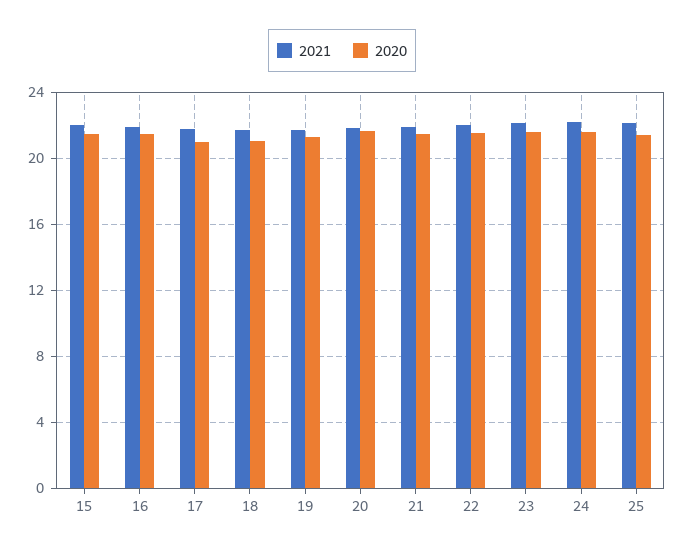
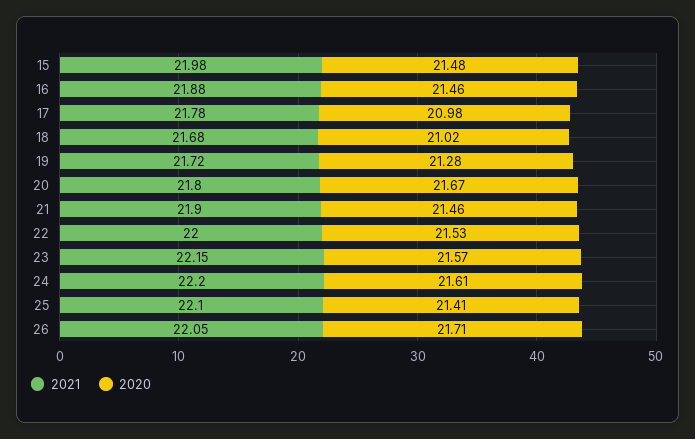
  {
    "2021": {
      "15": 21.98,
      "16": 21.88,
      "17": 21.78,
      "18": 21.68,
      "19": 21.72,
      "20": 21.8,
      "21": 21.9,
      "22": 22,
      "23": 22.15,
      "24": 22.2,
-     "25": 22.1
+     "25": 22.1,
+     "26": 22.05
    },
    "2020": {
      "15": 21.48,
      "16": 21.46,
      "17": 20.98,
      "18": 21.02,
      "19": 21.28,
      "20": 21.67,
      "21": 21.46,
      "22": 21.53,
      "23": 21.57,
      "24": 21.61,
-     "25": 21.41
+     "25": 21.41,
+     "26": 21.71
    }
  }

